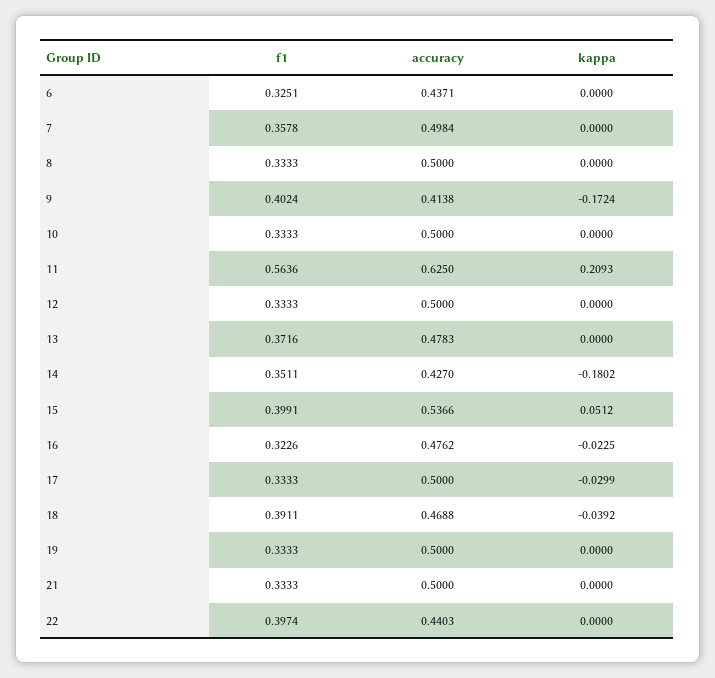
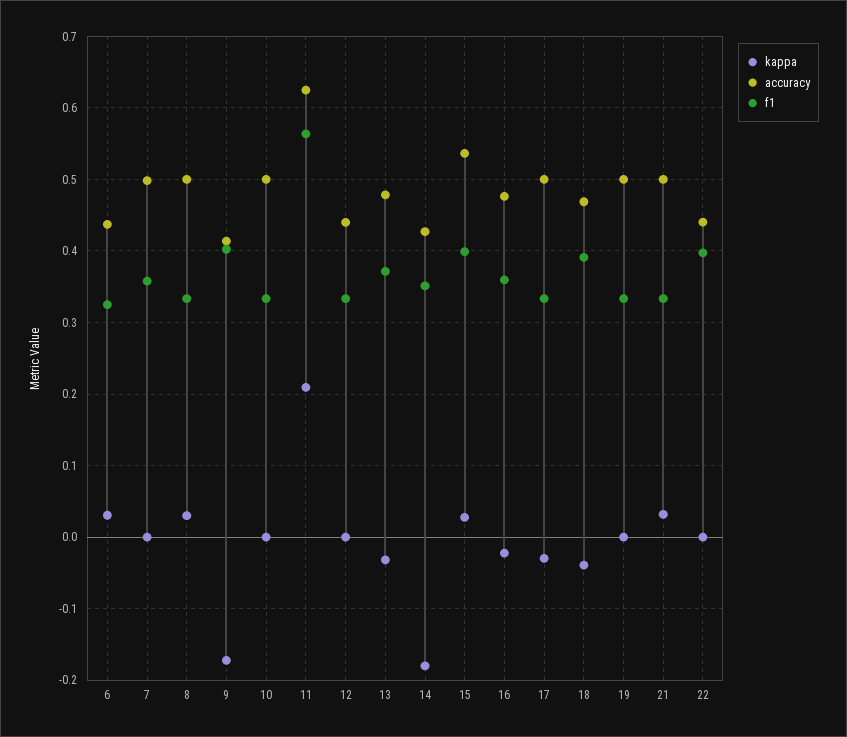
  {
    "f1": {
      "6": 0.3251,
      "7": 0.3578,
      "8": 0.3333,
      "9": 0.4024,
      "10": 0.3333,
      "11": 0.5636,
      "12": 0.3333,
      "13": 0.3716,
      "14": 0.3511,
      "15": 0.3991,
-     "16": 0.3226,
+     "16": 0.36,
      "17": 0.3333,
      "18": 0.3911,
      "19": 0.3333,
      "21": 0.3333,
      "22": 0.3974
    },
    "accuracy": {
      "6": 0.4371,
      "7": 0.4984,
      "8": 0.5,
      "9": 0.4138,
      "10": 0.5,
      "11": 0.625,
-     "12": 0.5,
+     "12": 0.44,
      "13": 0.4783,
      "14": 0.427,
      "15": 0.5366,
      "16": 0.4762,
      "17": 0.5,
      "18": 0.4688,
      "19": 0.5,
      "21": 0.5,
      "22": 0.4403
    },
    "kappa": {
-     "6": 0,
+     "6": 0.03,
      "7": 0,
-     "8": 0,
+     "8": 0.03,
      "9": -0.1724,
      "10": 0,
      "11": 0.2093,
      "12": 0,
-     "13": 0,
+     "13": -0.03,
      "14": -0.1802,
-     "15": 0.0512,
+     "15": 0.03,
      "16": -0.0225,
      "17": -0.0299,
      "18": -0.0392,
      "19": 0,
-     "21": 0,
+     "21": 0.03,
      "22": 0
    }
  }

